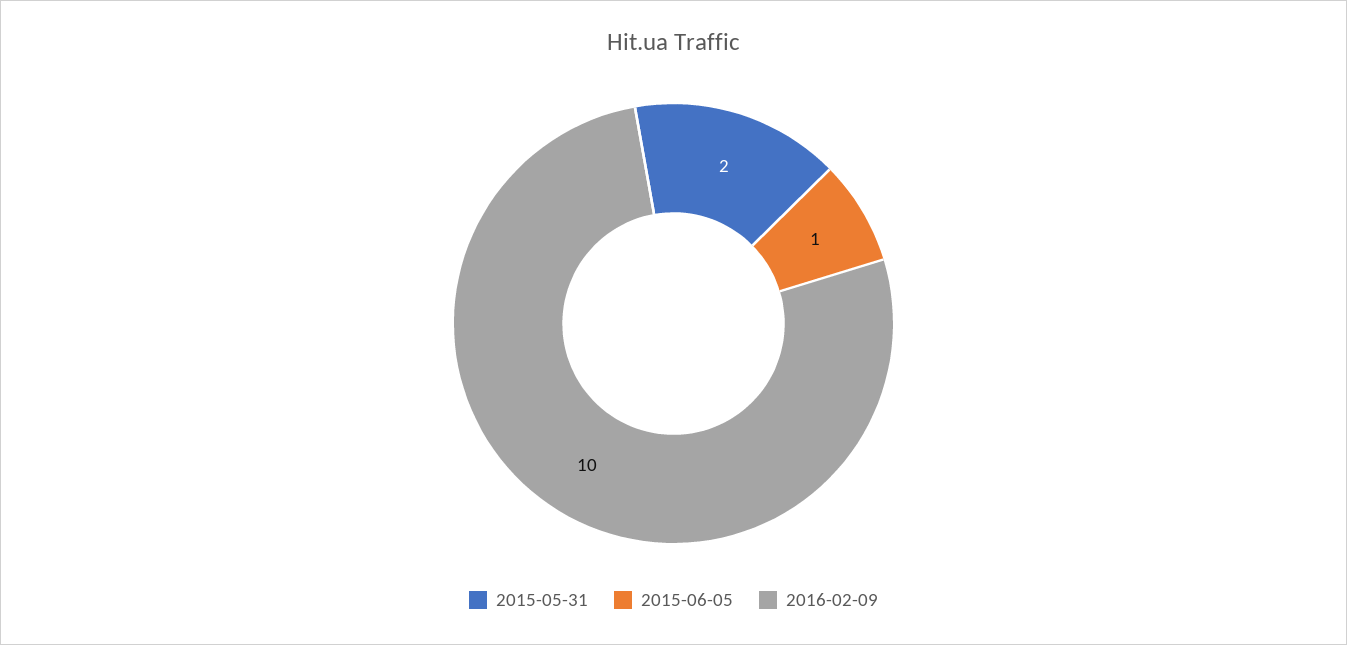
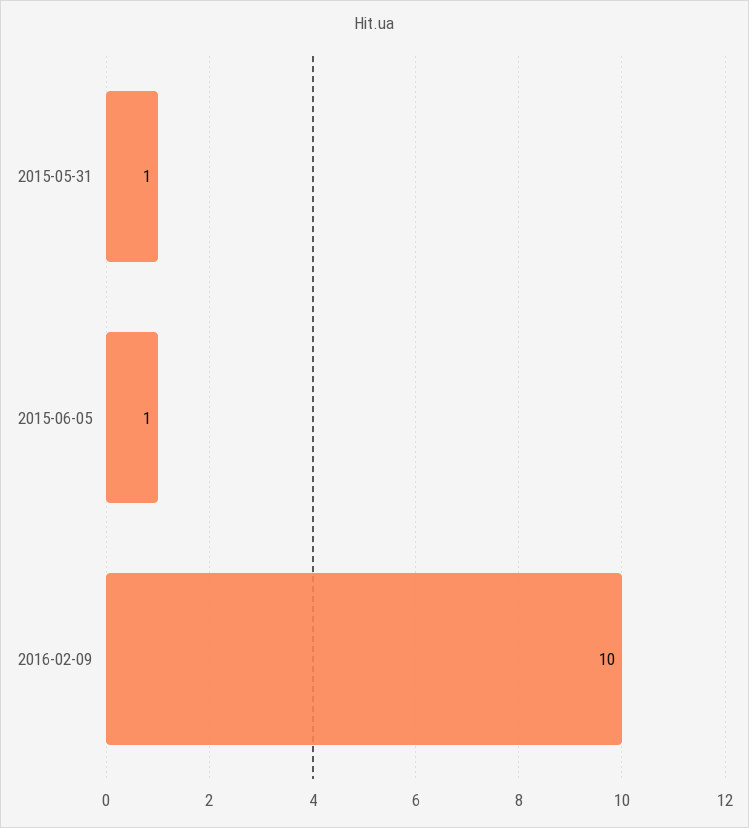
  {
-   "2015-05-31": 2,
+   "2015-05-31": 1,
    "2015-06-05": 1,
    "2016-02-09": 10
  }

